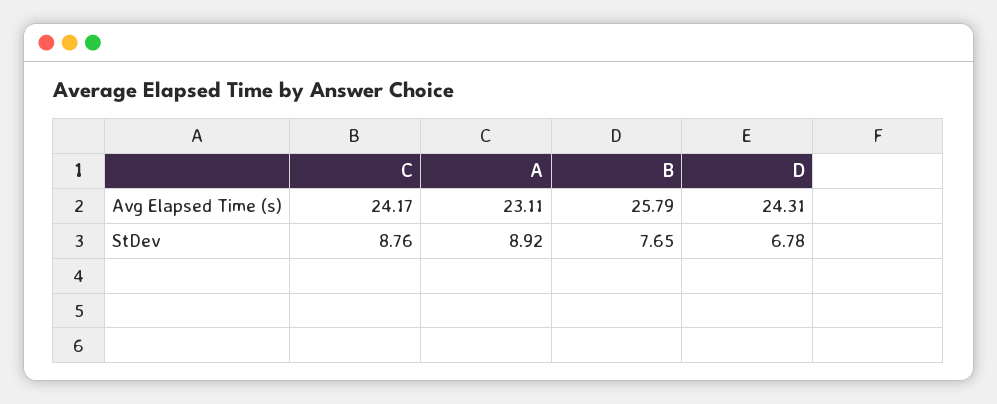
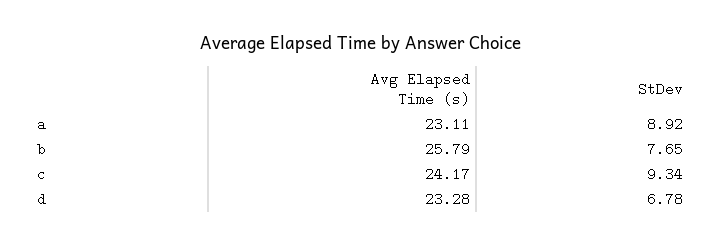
  {
    "C": {
      "Avg Elapsed Time (s)": 24.17,
-     "StDev": 8.76
+     "StDev": 9.34
    },
    "A": {
      "Avg Elapsed Time (s)": 23.11,
      "StDev": 8.92
    },
    "B": {
      "Avg Elapsed Time (s)": 25.79,
      "StDev": 7.65
    },
    "D": {
-     "Avg Elapsed Time (s)": 24.31,
+     "Avg Elapsed Time (s)": 23.28,
      "StDev": 6.78
    }
  }

